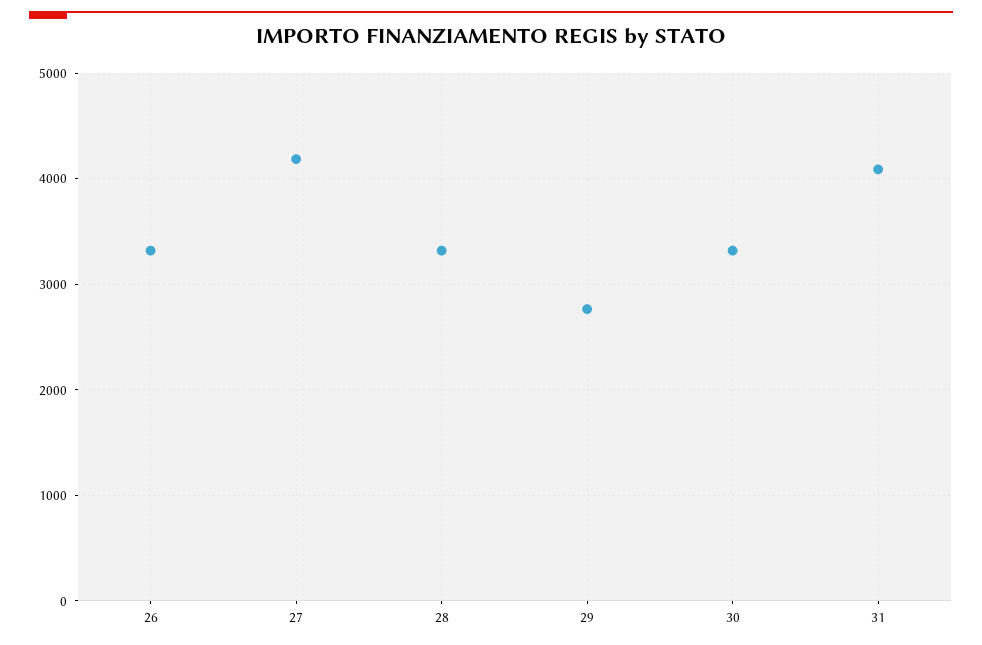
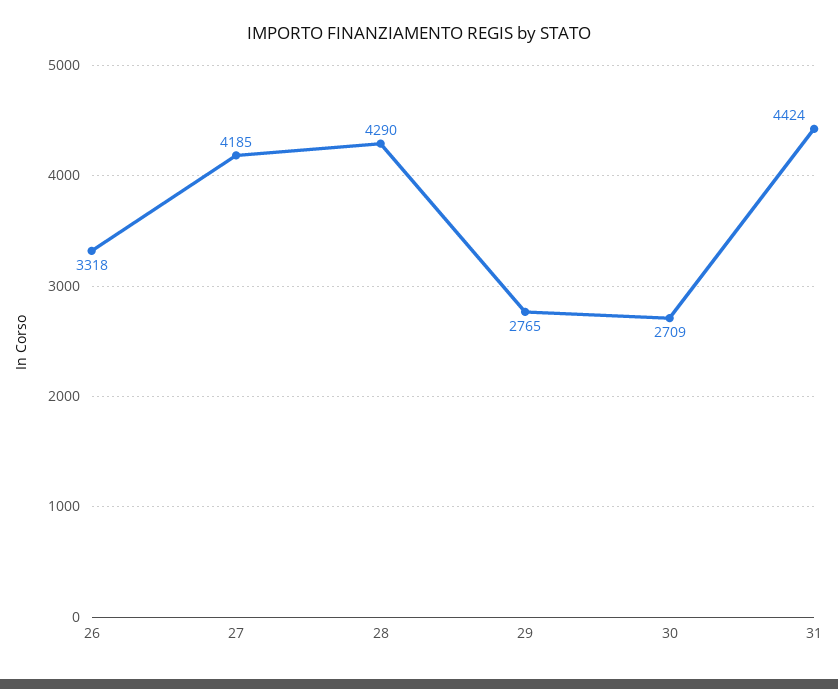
  {
    "26": 3318,
    "27": 4185,
-   "28": 3300,
+   "28": 4290,
    "29": 2765,
-   "30": 3300,
+   "30": 2709,
-   "31": 4100
+   "31": 4424
  }

